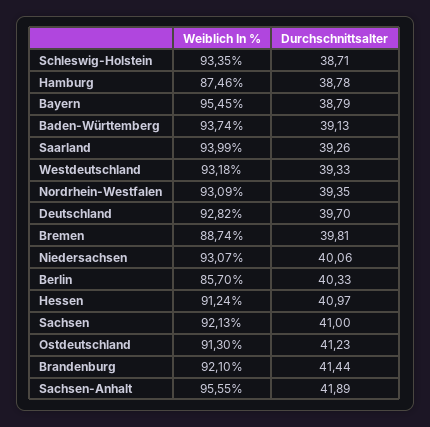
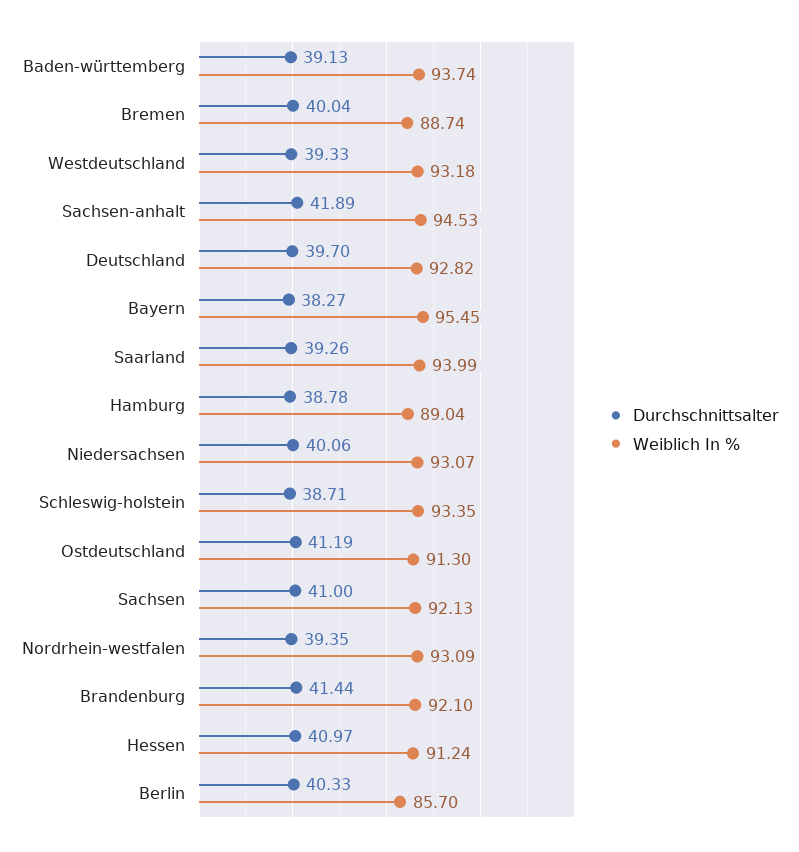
  {
    "Weiblich In %": {
      "Schleswig-Holstein": 93.35,
-     "Hamburg": 87.46,
+     "Hamburg": 89.04,
      "Bayern": 95.45,
      "Baden-Württemberg": 93.74,
      "Saarland": 93.99,
      "Westdeutschland": 93.18,
      "Nordrhein-Westfalen": 93.09,
      "Deutschland": 92.82,
      "Bremen": 88.74,
      "Niedersachsen": 93.07,
      "Berlin": 85.7,
      "Hessen": 91.24,
      "Sachsen": 92.13,
      "Ostdeutschland": 91.3,
      "Brandenburg": 92.1,
-     "Sachsen-Anhalt": 95.55
+     "Sachsen-Anhalt": 94.53
    },
    "Durchschnittsalter": {
      "Schleswig-Holstein": 38.71,
      "Hamburg": 38.78,
-     "Bayern": 38.79,
+     "Bayern": 38.27,
      "Baden-Württemberg": 39.13,
      "Saarland": 39.26,
      "Westdeutschland": 39.33,
      "Nordrhein-Westfalen": 39.35,
      "Deutschland": 39.7,
-     "Bremen": 39.81,
+     "Bremen": 40.04,
      "Niedersachsen": 40.06,
      "Berlin": 40.33,
      "Hessen": 40.97,
      "Sachsen": 41,
-     "Ostdeutschland": 41.23,
+     "Ostdeutschland": 41.19,
      "Brandenburg": 41.44,
      "Sachsen-Anhalt": 41.89
    }
  }

